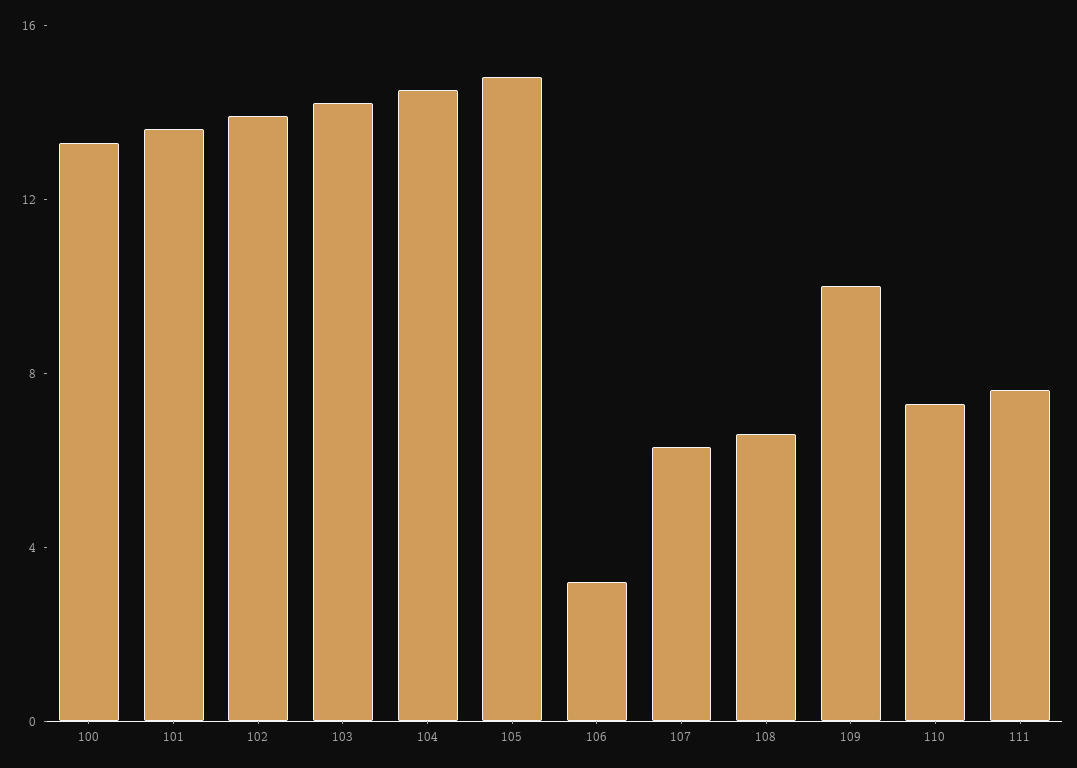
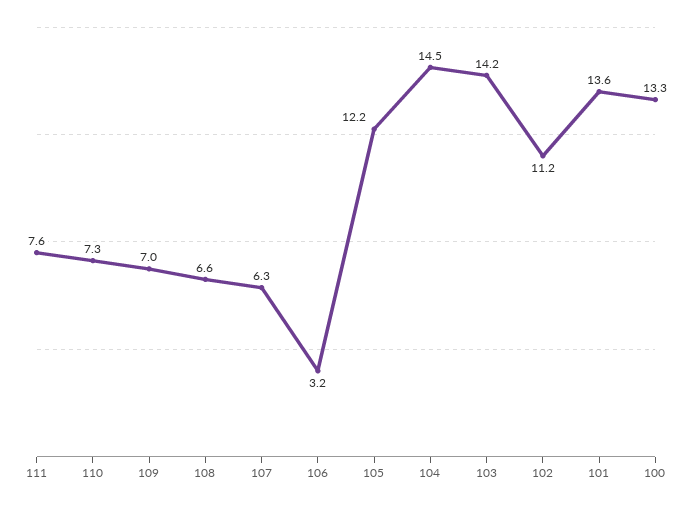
  {
    "100": 13.3,
    "101": 13.6,
-   "102": 14,
+   "102": 11.2,
    "103": 14.2,
    "104": 14.5,
-   "105": 15,
+   "105": 12.2,
    "106": 3.2,
    "107": 6.3,
    "108": 6.6,
-   "109": 10,
+   "109": 7,
    "110": 7.3,
    "111": 7.6
  }

